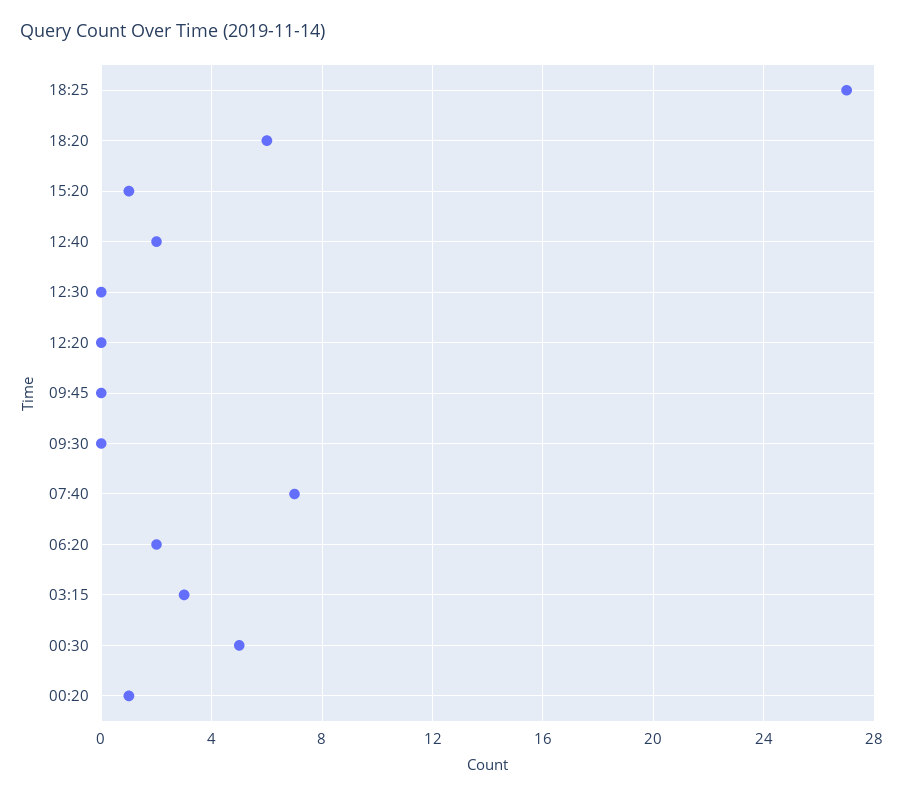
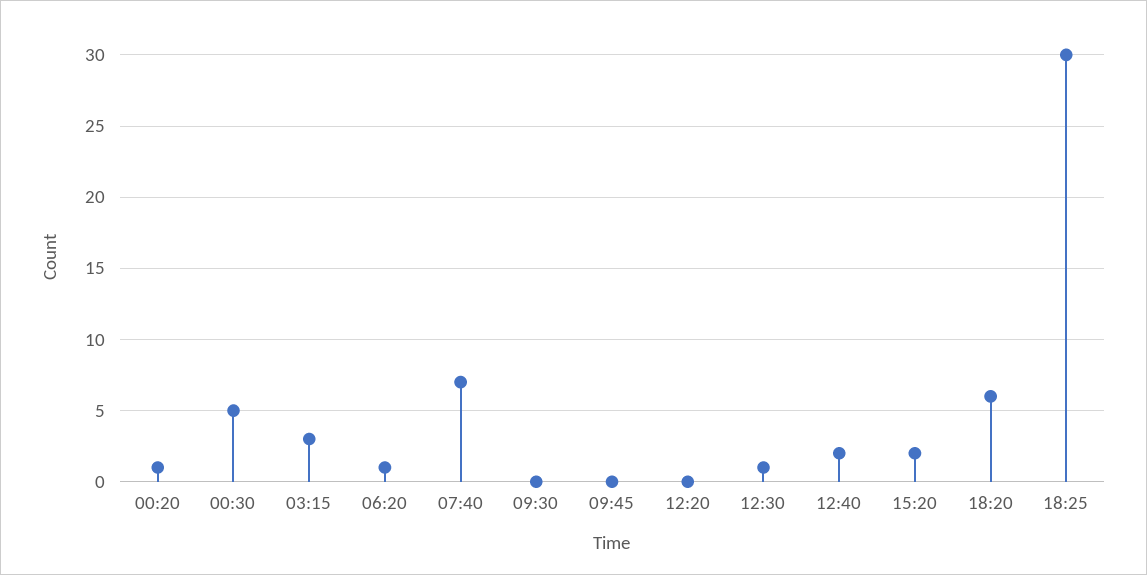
  {
-   "18:25": 27,
+   "18:25": 30,
    "18:20": 6,
-   "15:20": 1,
+   "15:20": 2,
    "12:40": 2,
-   "12:30": 0,
+   "12:30": 1,
    "12:20": 0,
    "09:45": 0,
    "09:30": 0,
    "07:40": 7,
-   "06:20": 2,
+   "06:20": 1,
    "03:15": 3,
    "00:30": 5,
    "00:20": 1
  }

